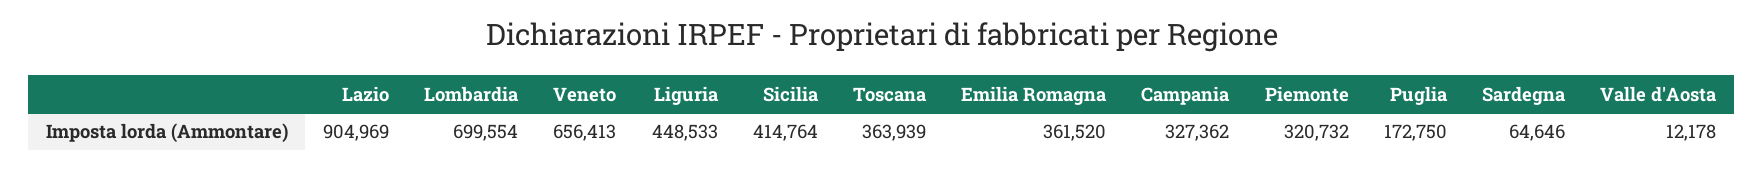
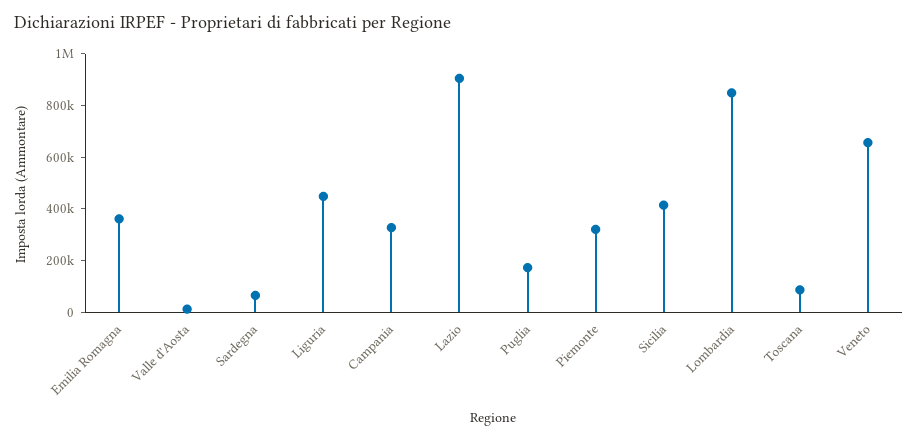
  {
    "Lazio": 904969,
-   "Lombardia": 699554,
+   "Lombardia": 850000,
    "Veneto": 656413,
    "Liguria": 448533,
    "Sicilia": 414764,
-   "Toscana": 363939,
+   "Toscana": 100000,
    "Emilia Romagna": 361520,
    "Campania": 327362,
    "Piemonte": 320732,
    "Puglia": 172750,
    "Sardegna": 64646,
    "Valle d'Aosta": 12178
  }

